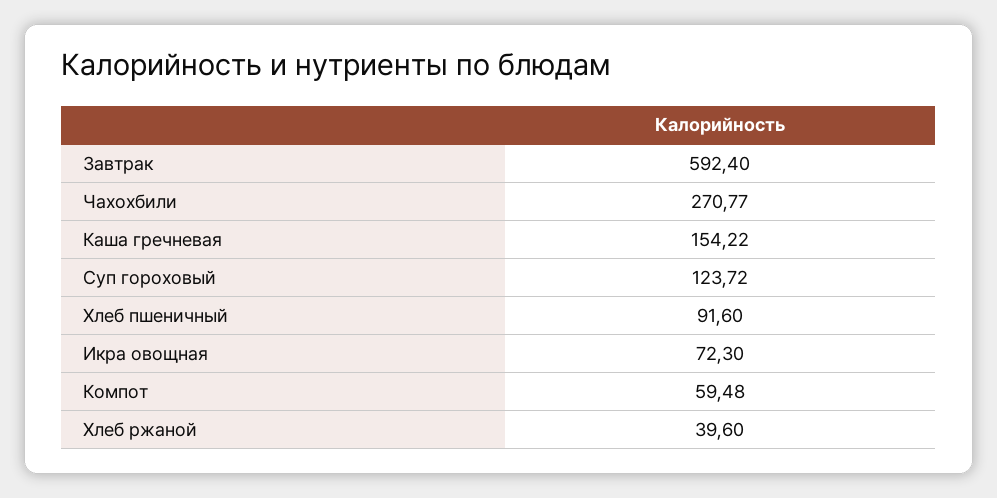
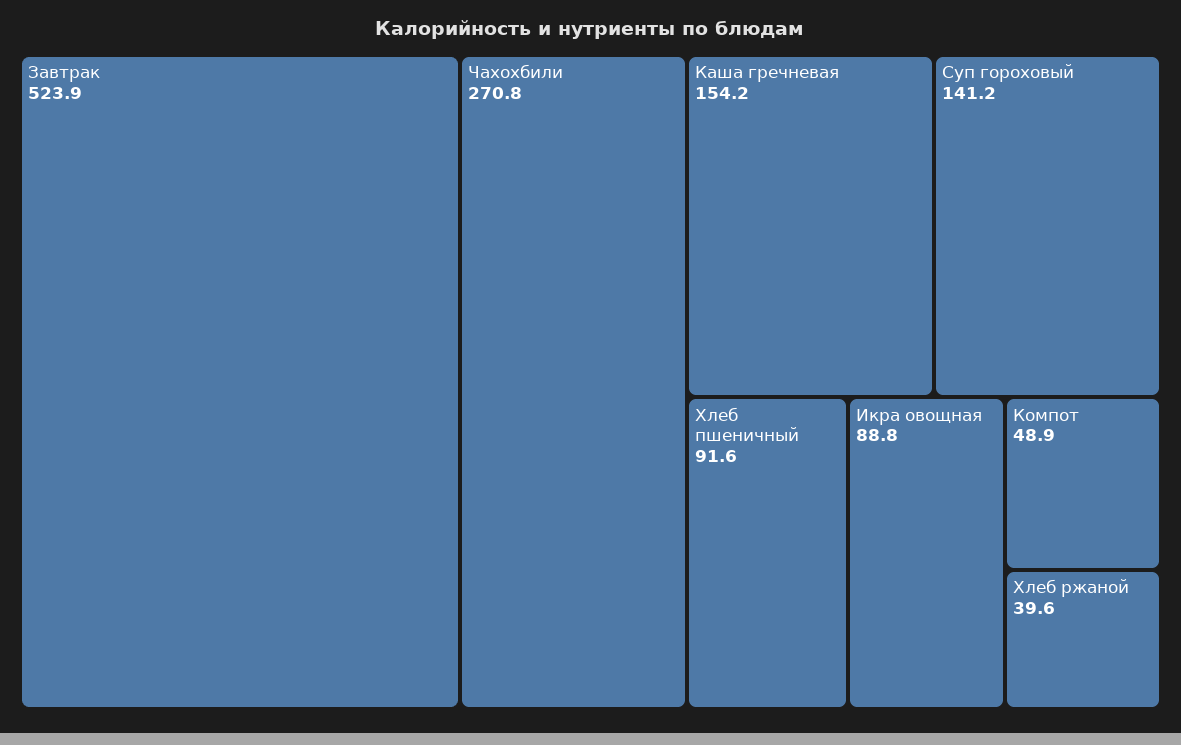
  {
-   "Завтрак": 592.4,
+   "Завтрак": 523.9,
    "Чахохбили": 270.77,
    "Каша гречневая": 154.22,
-   "Суп гороховый": 123.72,
+   "Суп гороховый": 141.2,
    "Хлеб пшеничный": 91.6,
-   "Икра овощная": 72.3,
+   "Икра овощная": 88.8,
-   "Компот": 59.48,
+   "Компот": 48.9,
    "Хлеб ржаной": 39.6
  }

